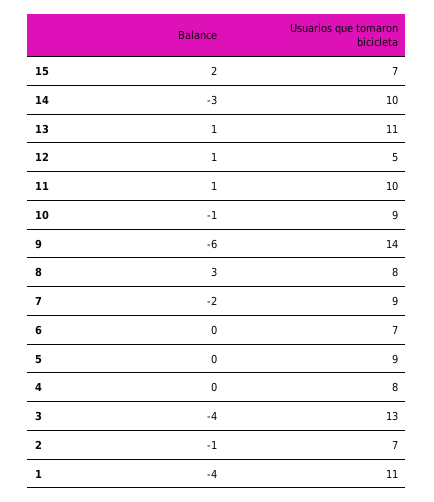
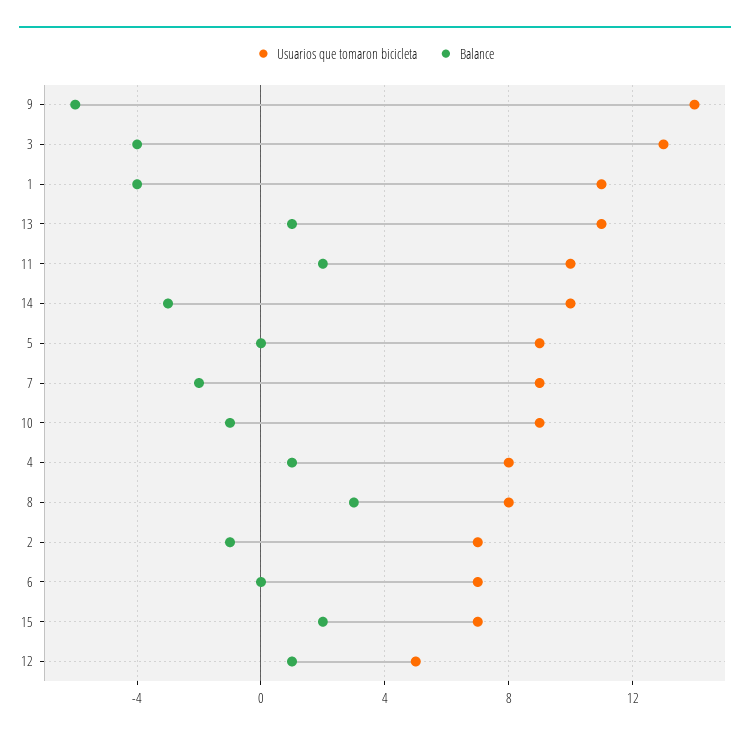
  {
    "Balance": {
      "15": 2,
      "14": -3,
      "13": 1,
      "12": 1,
-     "11": 1,
+     "11": 2,
      "10": -1,
      "9": -6,
      "8": 3,
      "7": -2,
      "6": 0,
      "5": 0,
-     "4": 0,
+     "4": 1,
      "3": -4,
      "2": -1,
      "1": -4
    },
    "Usuarios que tomaron bicicleta": {
      "15": 7,
      "14": 10,
      "13": 11,
      "12": 5,
      "11": 10,
      "10": 9,
      "9": 14,
      "8": 8,
      "7": 9,
      "6": 7,
      "5": 9,
      "4": 8,
      "3": 13,
      "2": 7,
      "1": 11
    }
  }

